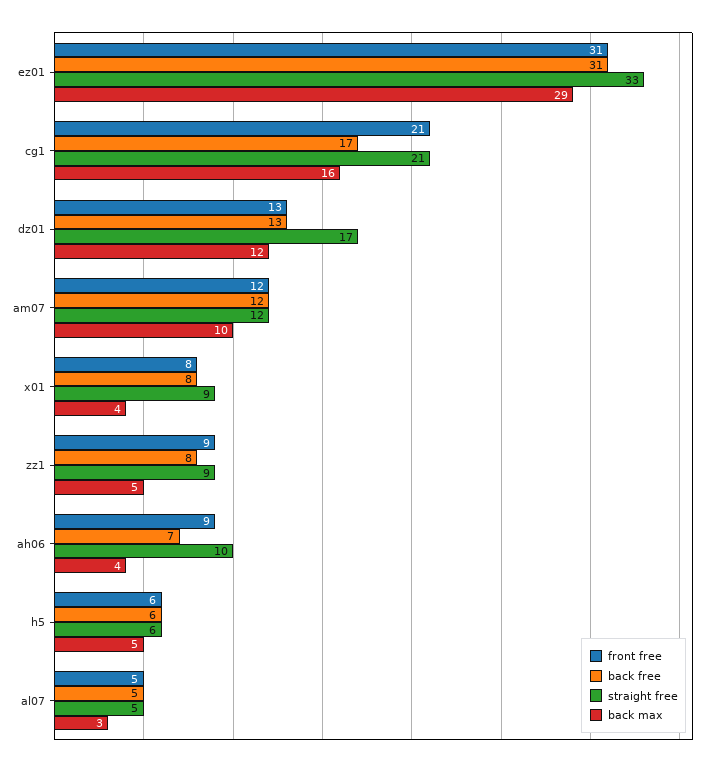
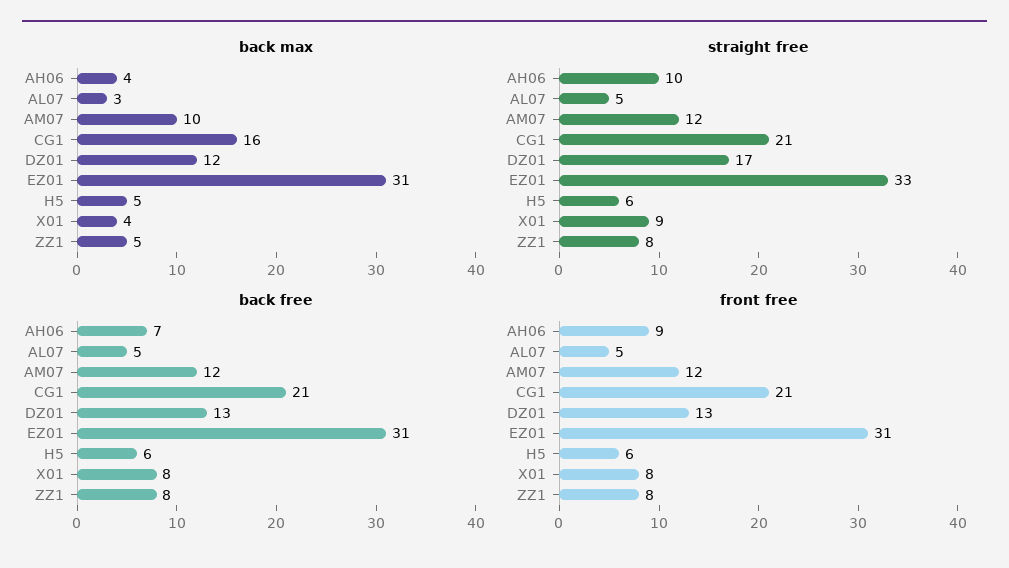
  {
    "front free": {
      "ez01": 31,
      "cg1": 21,
      "dz01": 13,
      "am07": 12,
      "x01": 8,
-     "zz1": 9,
+     "zz1": 8,
      "ah06": 9,
      "h5": 6,
      "al07": 5
    },
    "back free": {
      "ez01": 31,
-     "cg1": 17,
+     "cg1": 21,
      "dz01": 13,
      "am07": 12,
      "x01": 8,
      "zz1": 8,
      "ah06": 7,
      "h5": 6,
      "al07": 5
    },
    "straight free": {
      "ez01": 33,
      "cg1": 21,
      "dz01": 17,
      "am07": 12,
      "x01": 9,
-     "zz1": 9,
+     "zz1": 8,
      "ah06": 10,
      "h5": 6,
      "al07": 5
    },
    "back max": {
-     "ez01": 29,
+     "ez01": 31,
      "cg1": 16,
      "dz01": 12,
      "am07": 10,
      "x01": 4,
      "zz1": 5,
      "ah06": 4,
      "h5": 5,
      "al07": 3
    }
  }

